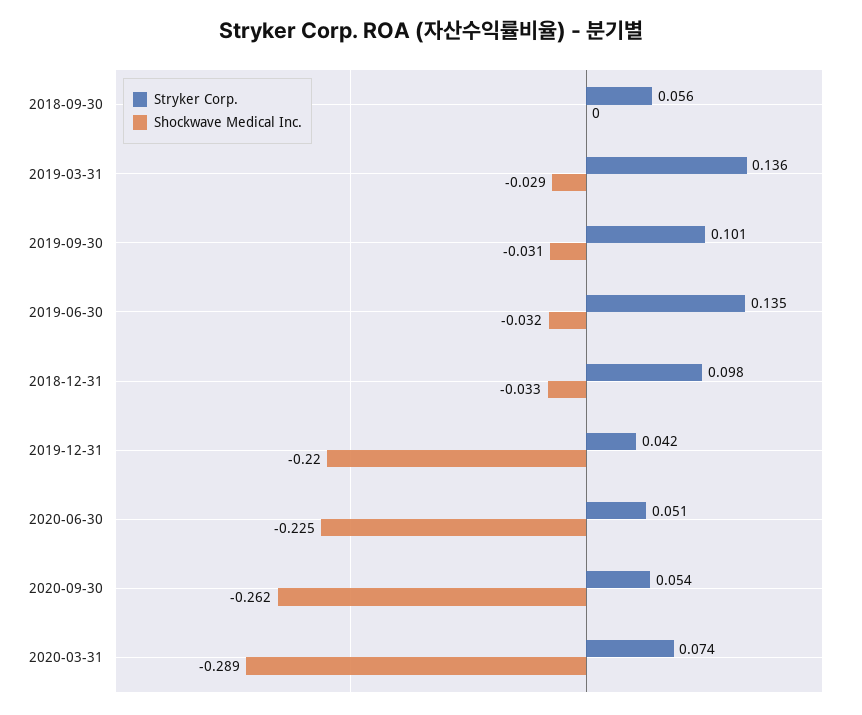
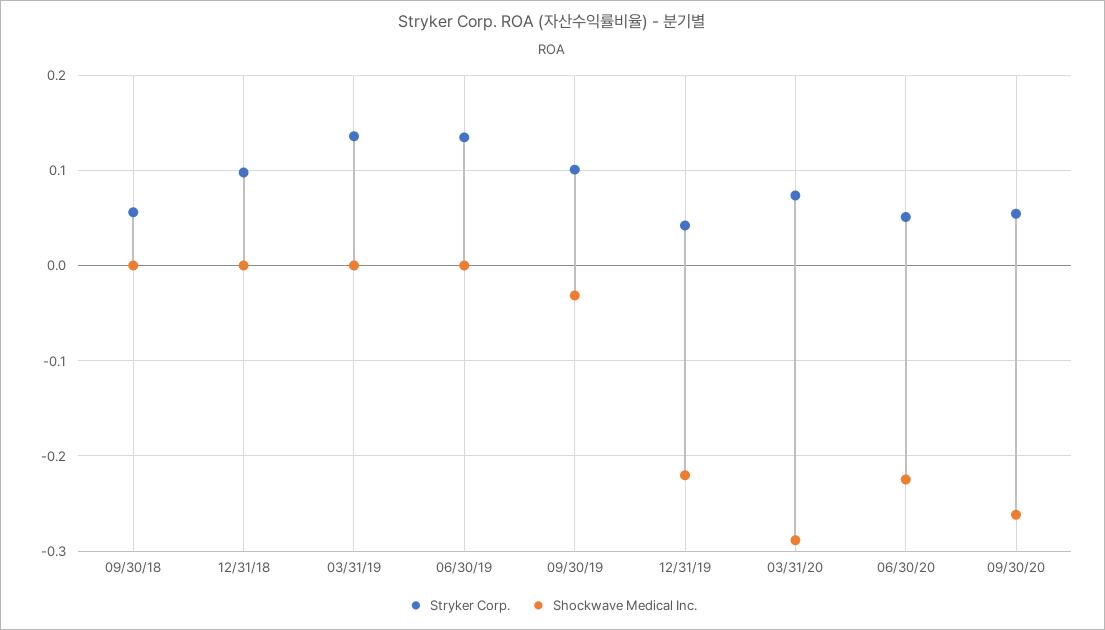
  {
    "Stryker Corp.": {
      "2018-09-30": 0.056,
      "2019-03-31": 0.136,
      "2019-09-30": 0.101,
      "2019-06-30": 0.135,
      "2018-12-31": 0.098,
      "2019-12-31": 0.042,
      "2020-06-30": 0.051,
      "2020-09-30": 0.054,
      "2020-03-31": 0.074
    },
    "Shockwave Medical Inc.": {
      "2018-09-30": 0,
-     "2019-03-31": -0.029,
+     "2019-03-31": 0,
      "2019-09-30": -0.031,
-     "2019-06-30": -0.032,
+     "2019-06-30": 0,
-     "2018-12-31": -0.033,
+     "2018-12-31": 0,
      "2019-12-31": -0.22,
      "2020-06-30": -0.225,
      "2020-09-30": -0.262,
      "2020-03-31": -0.289
    }
  }

